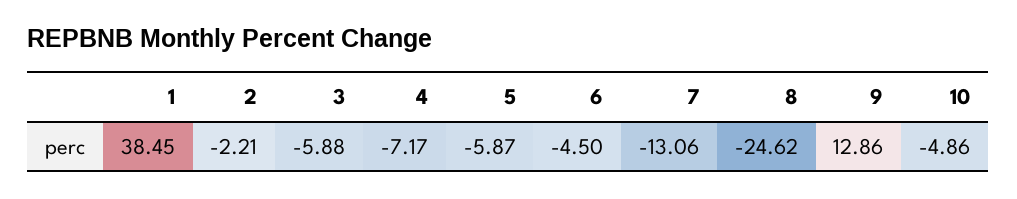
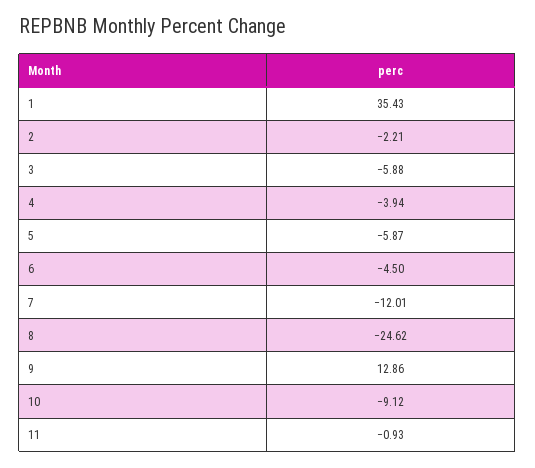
  {
-   "1": 38.45,
+   "1": 35.43,
    "2": -2.21,
    "3": -5.88,
-   "4": -7.17,
+   "4": -3.94,
    "5": -5.87,
    "6": -4.5,
-   "7": -13.06,
+   "7": -12.01,
    "8": -24.62,
    "9": 12.86,
-   "10": -4.86
+   "10": -9.12,
+   "11": -0.93
  }

